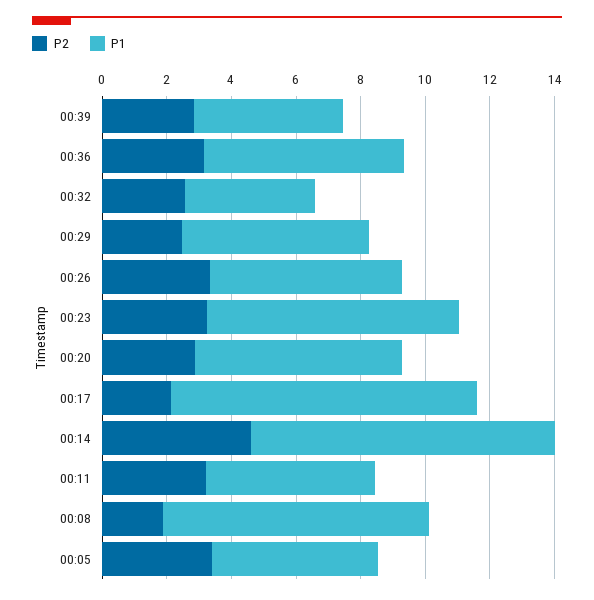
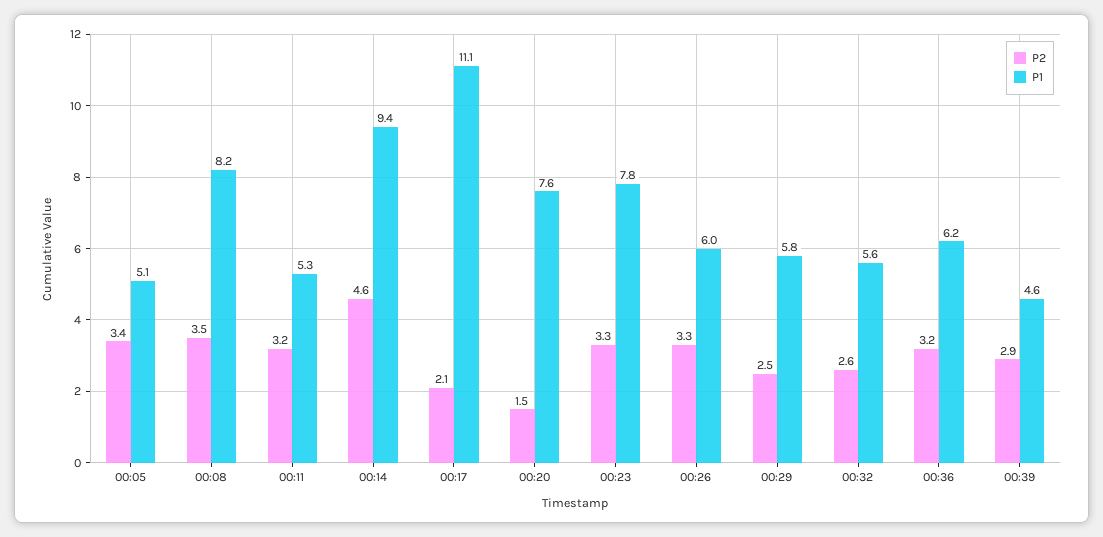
  {
    "P2": {
      "00:39": 2.9,
      "00:36": 3.2,
      "00:32": 2.6,
      "00:29": 2.5,
      "00:26": 3.3,
      "00:23": 3.3,
-     "00:20": 3,
+     "00:20": 1.5,
      "00:17": 2.1,
      "00:14": 4.6,
      "00:11": 3.2,
-     "00:08": 2,
+     "00:08": 3.5,
      "00:05": 3.4
    },
    "P1": {
      "00:39": 4.6,
      "00:36": 6.2,
-     "00:32": 4,
+     "00:32": 5.6,
      "00:29": 5.8,
      "00:26": 6,
      "00:23": 7.8,
-     "00:20": 6.5,
+     "00:20": 7.6,
-     "00:17": 9.5,
+     "00:17": 11.1,
      "00:14": 9.4,
      "00:11": 5.3,
      "00:08": 8.2,
      "00:05": 5.1
    }
  }

